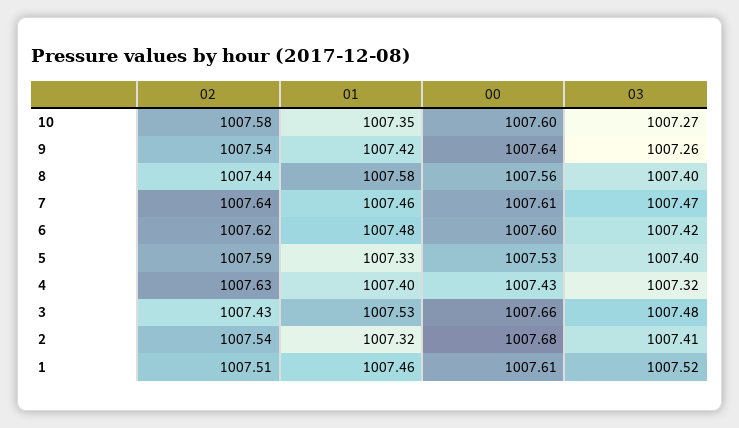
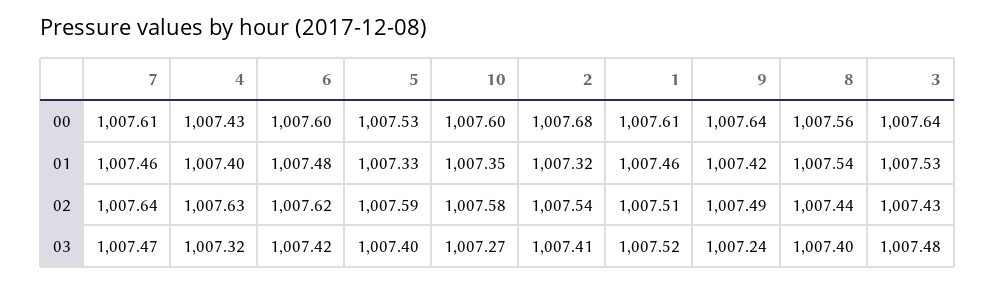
  {
    "02": {
      "10": 1007.58,
-     "9": 1007.54,
+     "9": 1007.49,
      "8": 1007.44,
      "7": 1007.64,
      "6": 1007.62,
      "5": 1007.59,
      "4": 1007.63,
      "3": 1007.43,
      "2": 1007.54,
      "1": 1007.51
    },
    "01": {
      "10": 1007.35,
      "9": 1007.42,
-     "8": 1007.58,
+     "8": 1007.54,
      "7": 1007.46,
      "6": 1007.48,
      "5": 1007.33,
      "4": 1007.4,
      "3": 1007.53,
      "2": 1007.32,
      "1": 1007.46
    },
    "00": {
      "10": 1007.6,
      "9": 1007.64,
      "8": 1007.56,
      "7": 1007.61,
      "6": 1007.6,
      "5": 1007.53,
      "4": 1007.43,
-     "3": 1007.66,
+     "3": 1007.64,
      "2": 1007.68,
      "1": 1007.61
    },
    "03": {
      "10": 1007.27,
-     "9": 1007.26,
+     "9": 1007.24,
      "8": 1007.4,
      "7": 1007.47,
      "6": 1007.42,
      "5": 1007.4,
      "4": 1007.32,
      "3": 1007.48,
      "2": 1007.41,
      "1": 1007.52
    }
  }

